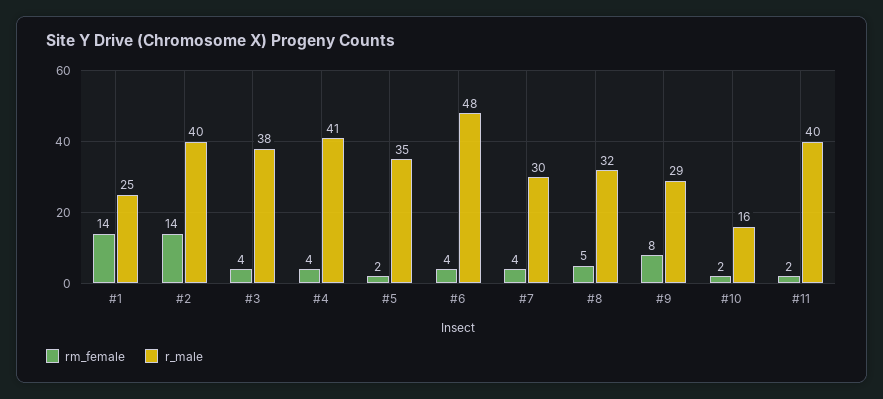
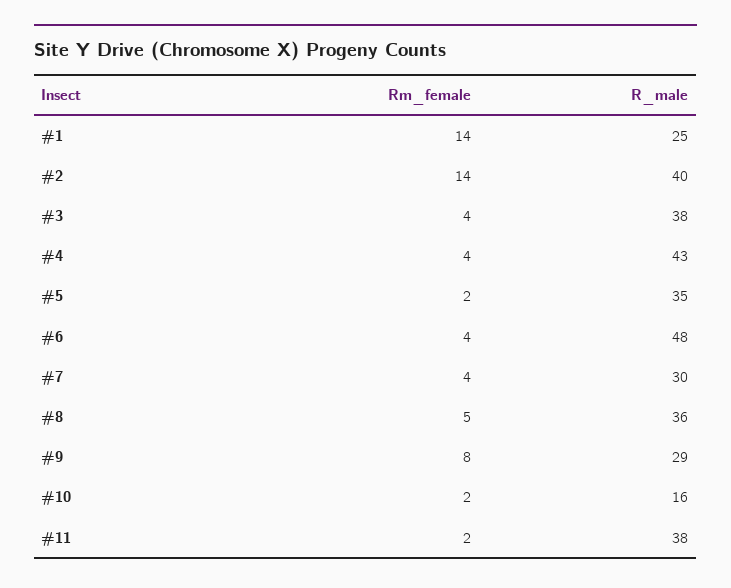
  {
    "rm_female": {
      "#1": 14,
      "#2": 14,
      "#3": 4,
      "#4": 4,
      "#5": 2,
      "#6": 4,
      "#7": 4,
      "#8": 5,
      "#9": 8,
      "#10": 2,
      "#11": 2
    },
    "r_male": {
      "#1": 25,
      "#2": 40,
      "#3": 38,
-     "#4": 41,
+     "#4": 43,
      "#5": 35,
      "#6": 48,
      "#7": 30,
-     "#8": 32,
+     "#8": 36,
      "#9": 29,
      "#10": 16,
-     "#11": 40
+     "#11": 38
    }
  }

